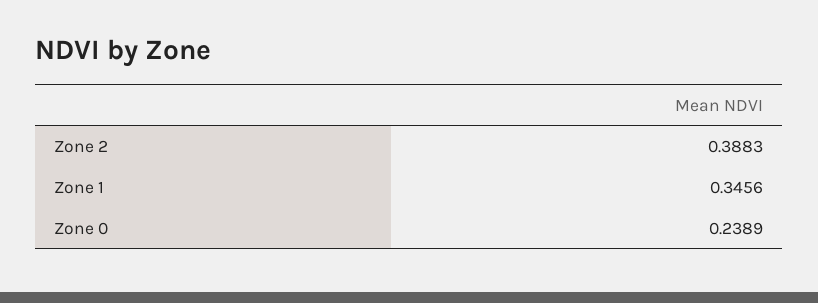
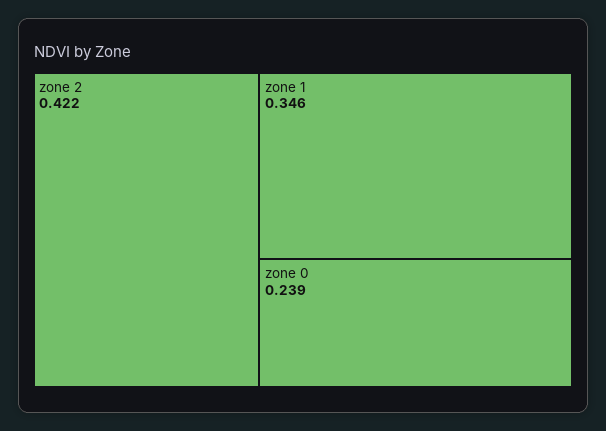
  {
-   "Zone 2": 0.3883,
+   "Zone 2": 0.422,
    "Zone 1": 0.3456,
    "Zone 0": 0.2389
  }

